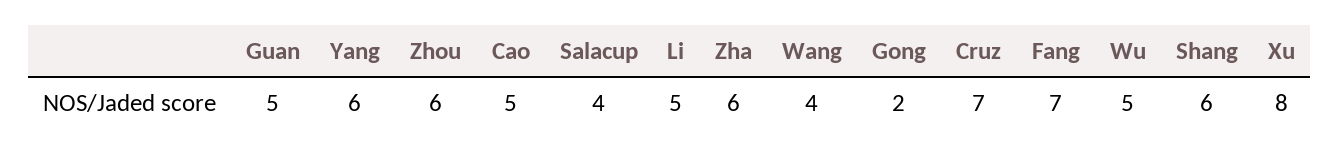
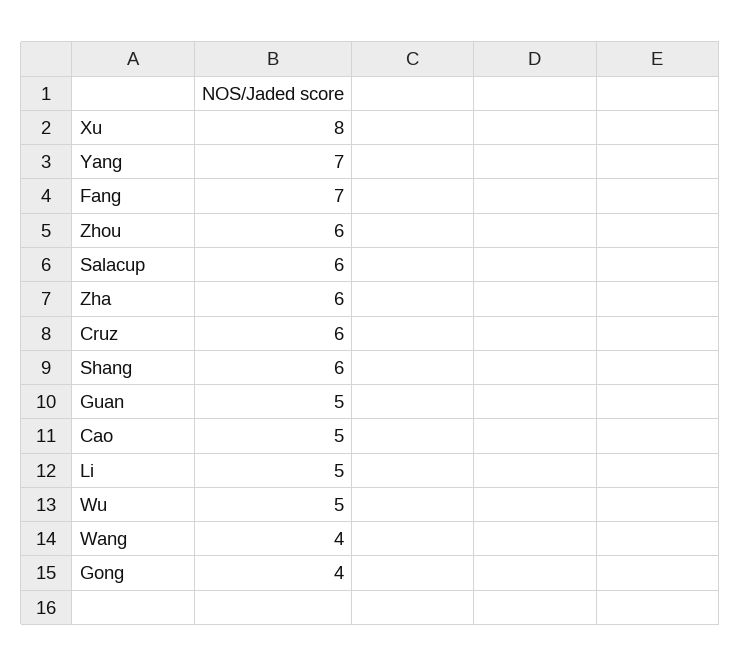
  {
    "Guan": 5,
-   "Yang": 6,
+   "Yang": 7,
    "Zhou": 6,
    "Cao": 5,
-   "Salacup": 4,
+   "Salacup": 6,
    "Li": 5,
    "Zha": 6,
    "Wang": 4,
-   "Gong": 2,
+   "Gong": 4,
-   "Cruz": 7,
+   "Cruz": 6,
    "Fang": 7,
    "Wu": 5,
    "Shang": 6,
    "Xu": 8
  }

